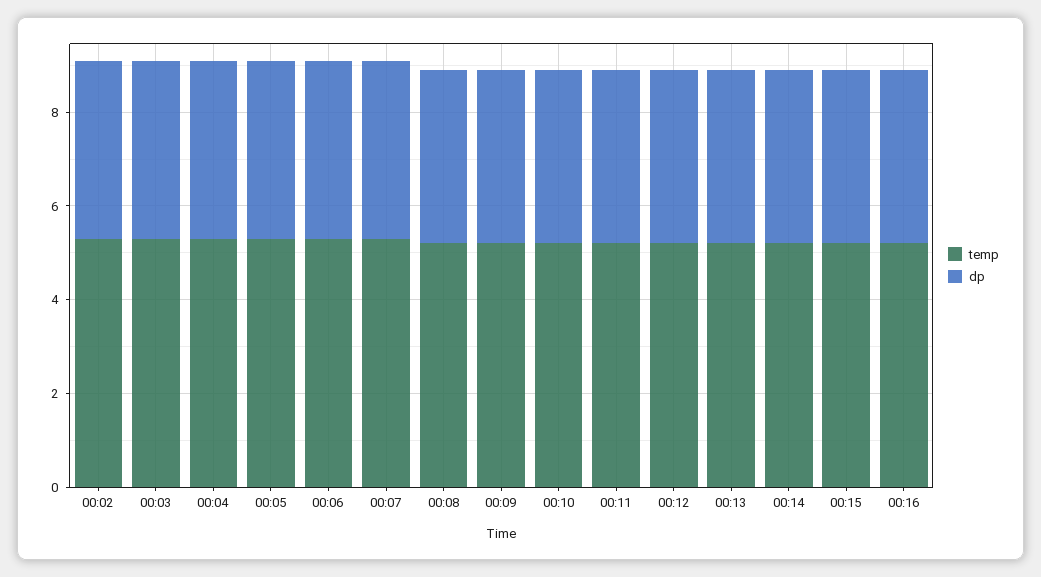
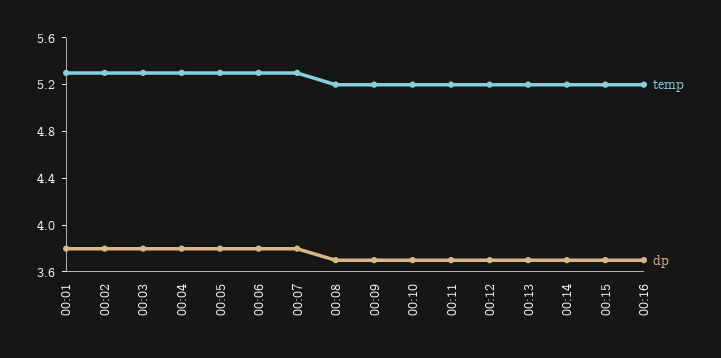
  {
    "temp": {
      "00:02": 5.3,
      "00:03": 5.3,
      "00:04": 5.3,
      "00:05": 5.3,
      "00:06": 5.3,
      "00:07": 5.3,
      "00:08": 5.2,
      "00:09": 5.2,
      "00:10": 5.2,
      "00:11": 5.2,
      "00:12": 5.2,
      "00:13": 5.2,
      "00:14": 5.2,
      "00:15": 5.2,
-     "00:16": 5.2
+     "00:16": 5.2,
+     "00:01": 5.3
    },
    "dp": {
      "00:02": 3.8,
      "00:03": 3.8,
      "00:04": 3.8,
      "00:05": 3.8,
      "00:06": 3.8,
      "00:07": 3.8,
      "00:08": 3.7,
      "00:09": 3.7,
      "00:10": 3.7,
      "00:11": 3.7,
      "00:12": 3.7,
      "00:13": 3.7,
      "00:14": 3.7,
      "00:15": 3.7,
-     "00:16": 3.7
+     "00:16": 3.7,
+     "00:01": 3.8
    }
  }

